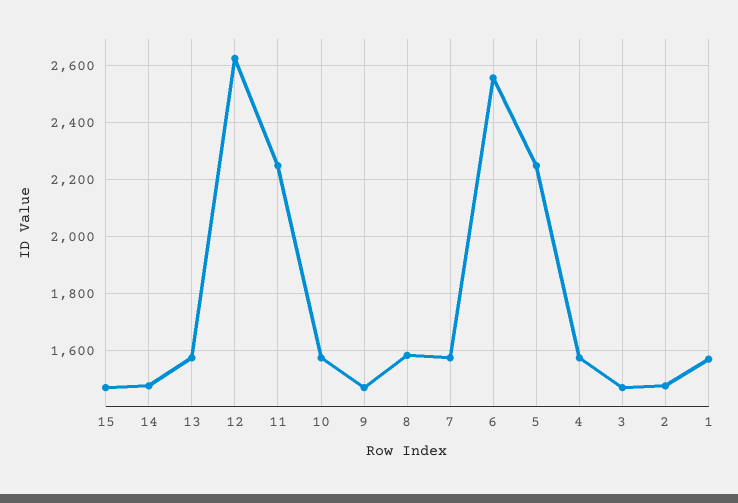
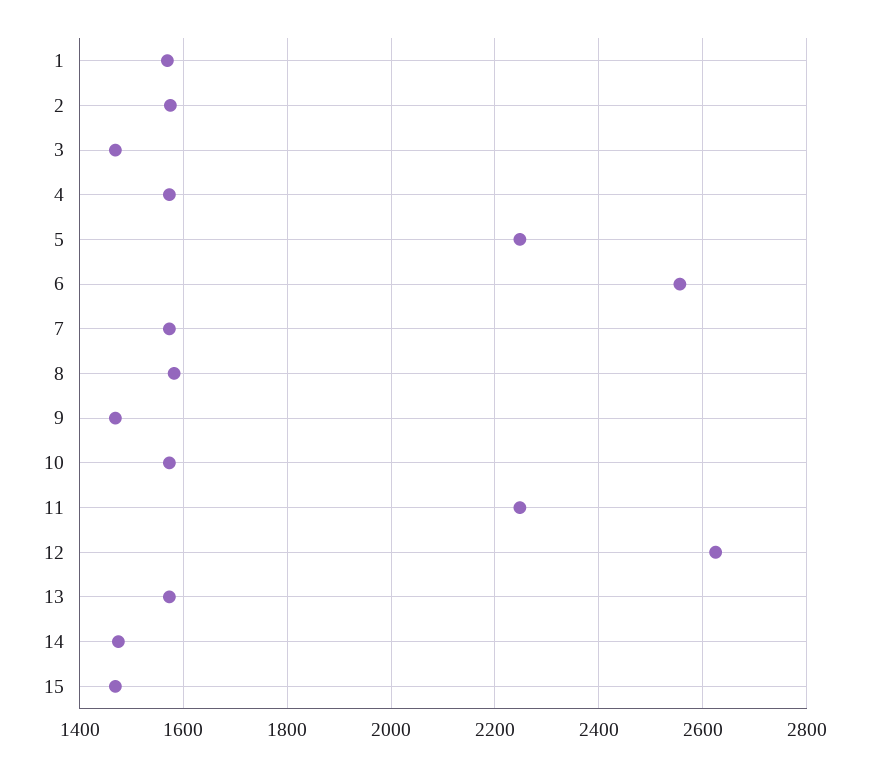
  {
    "15": 1460,
    "14": 1480,
    "13": 1580,
    "12": 2620,
    "11": 2240,
    "10": 1580,
    "9": 1460,
    "8": 1580,
    "7": 1580,
    "6": 2560,
    "5": 2240,
    "4": 1580,
    "3": 1460,
-   "2": 1475,
+   "2": 1580,
    "1": 1560
  }

